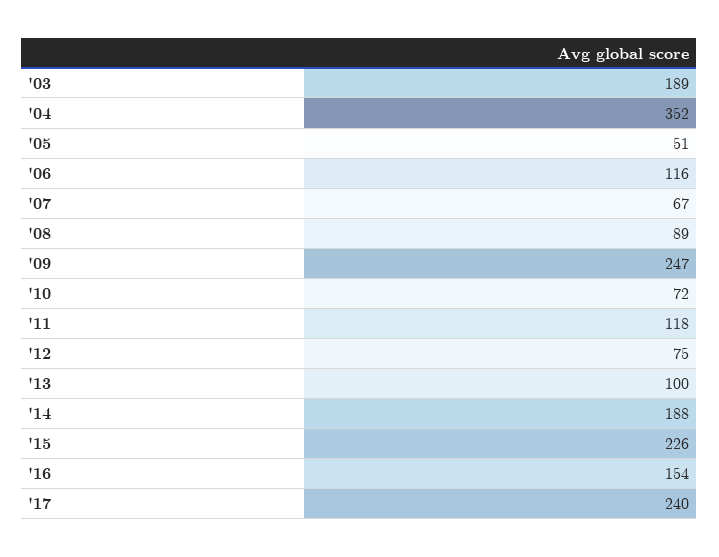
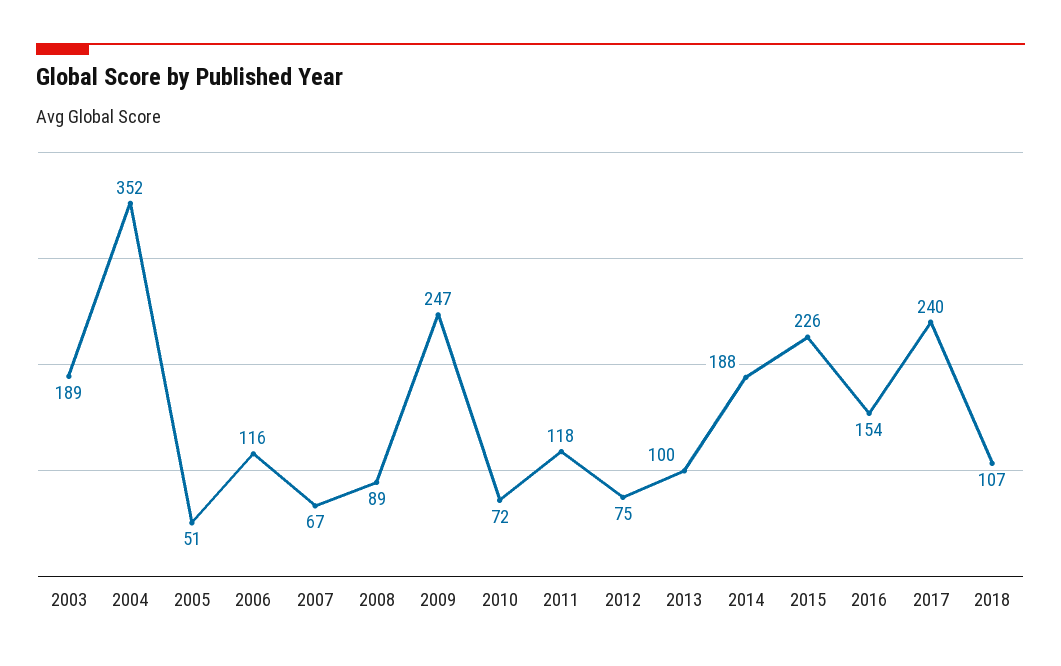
  {
    "'03": 189,
    "'04": 352,
    "'05": 51,
    "'06": 116,
    "'07": 67,
    "'08": 89,
    "'09": 247,
    "'10": 72,
    "'11": 118,
    "'12": 75,
    "'13": 100,
    "'14": 188,
    "'15": 226,
    "'16": 154,
-   "'17": 240
+   "'17": 240,
+   "2018": 107
  }

